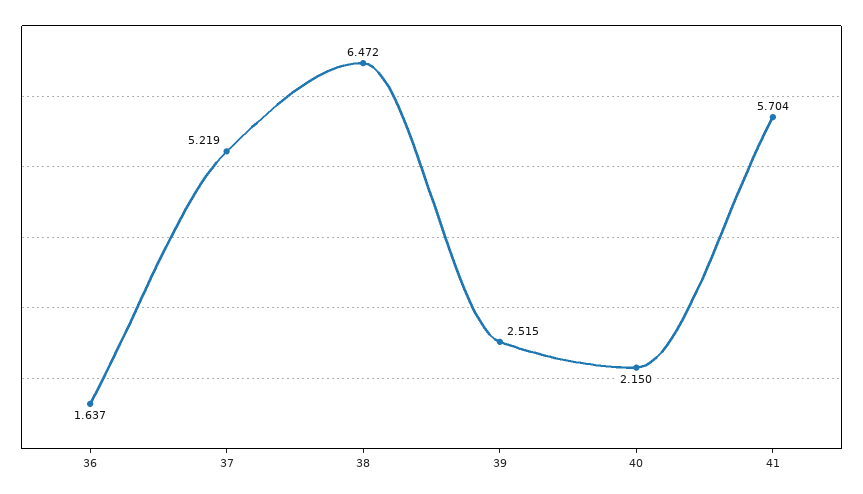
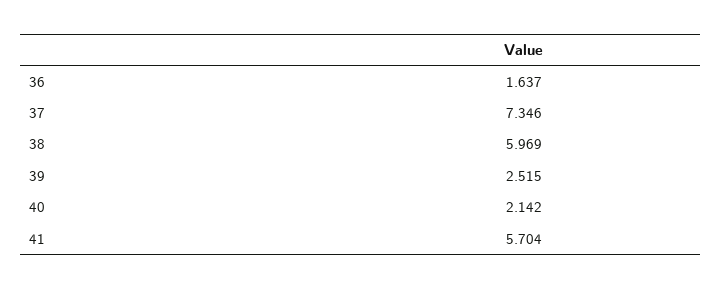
  {
    "36": 1.637,
-   "37": 5.219,
+   "37": 7.346,
-   "38": 6.472,
+   "38": 5.969,
    "39": 2.515,
-   "40": 2.15,
+   "40": 2.142,
    "41": 5.704
  }

